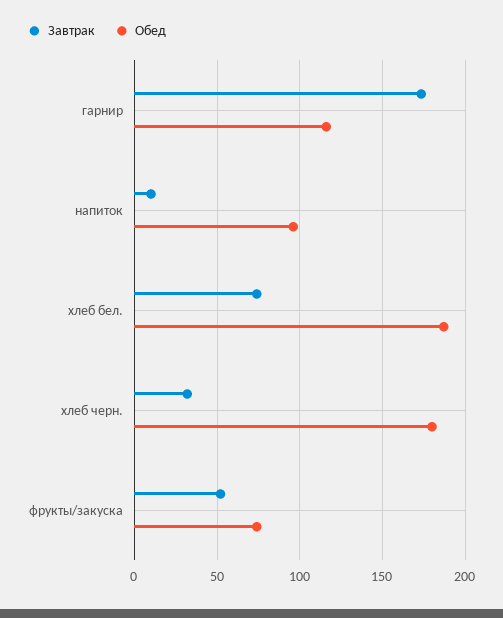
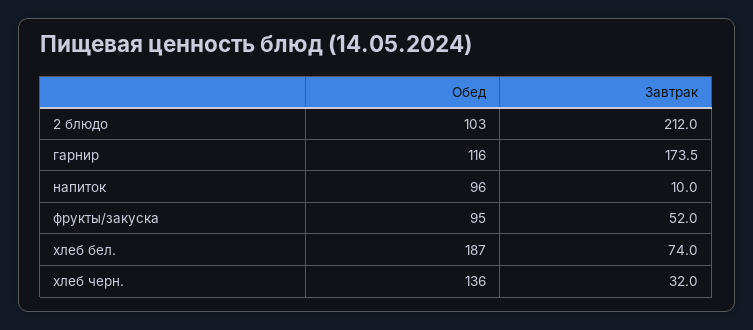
  {
    "Завтрак": {
      "гарнир": 173.5,
      "напиток": 10,
      "хлеб бел.": 74,
      "хлеб черн.": 32,
-     "фрукты/закуска": 52
+     "фрукты/закуска": 52,
+     "2 блюдо": 212
    },
    "Обед": {
      "гарнир": 116,
      "напиток": 96,
      "хлеб бел.": 187,
-     "хлеб черн.": 180,
+     "хлеб черн.": 136,
-     "фрукты/закуска": 75
+     "фрукты/закуска": 95,
+     "2 блюдо": 103
    }
  }

